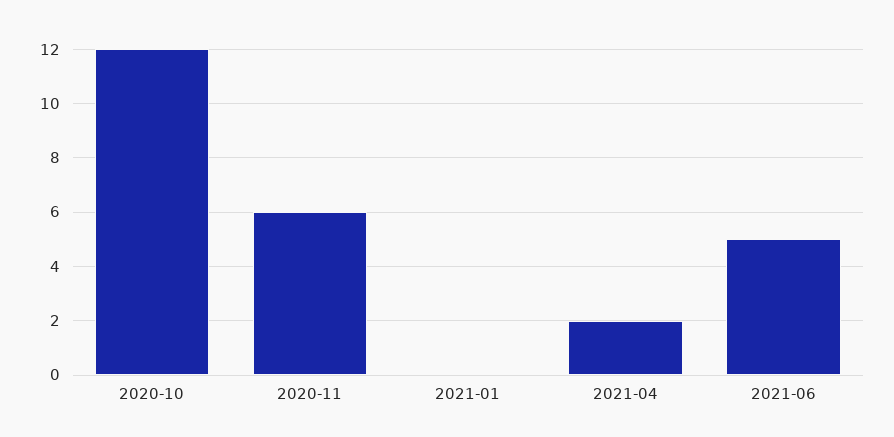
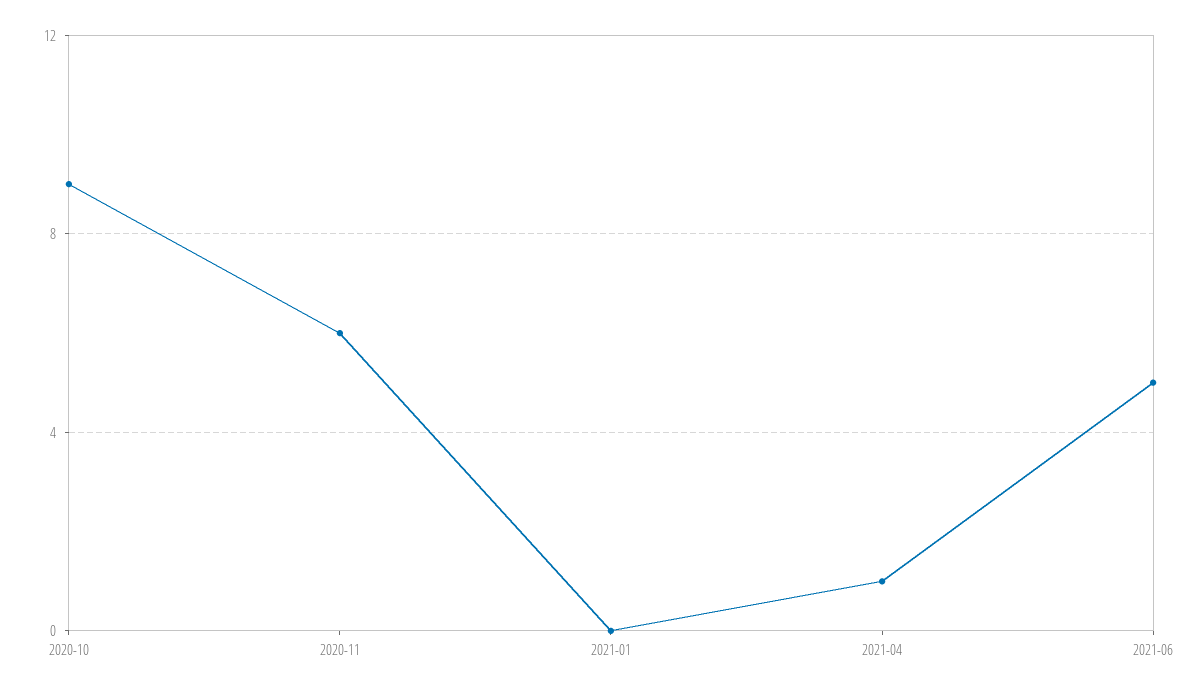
  {
-   "2020-10": 12,
+   "2020-10": 9,
    "2020-11": 6,
    "2021-01": 0,
-   "2021-04": 2,
+   "2021-04": 1,
    "2021-06": 5
  }

